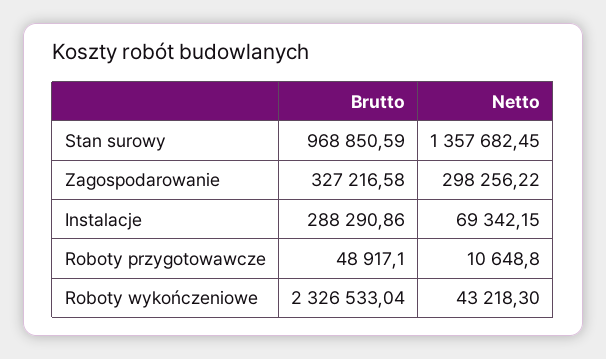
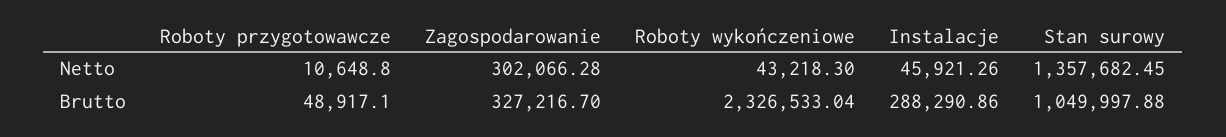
  {
    "Brutto": {
-     "Stan surowy": 968850.59,
+     "Stan surowy": 1049997.88,
-     "Zagospodarowanie": 327216.58,
+     "Zagospodarowanie": 327216.7,
      "Instalacje": 288290.86,
      "Roboty przygotowawcze": 48917.1,
      "Roboty wykończeniowe": 2326533.04
    },
    "Netto": {
      "Stan surowy": 1357682.45,
-     "Zagospodarowanie": 298256.22,
+     "Zagospodarowanie": 302066.28,
-     "Instalacje": 69342.15,
+     "Instalacje": 45921.26,
      "Roboty przygotowawcze": 10648.8,
      "Roboty wykończeniowe": 43218.3
    }
  }

